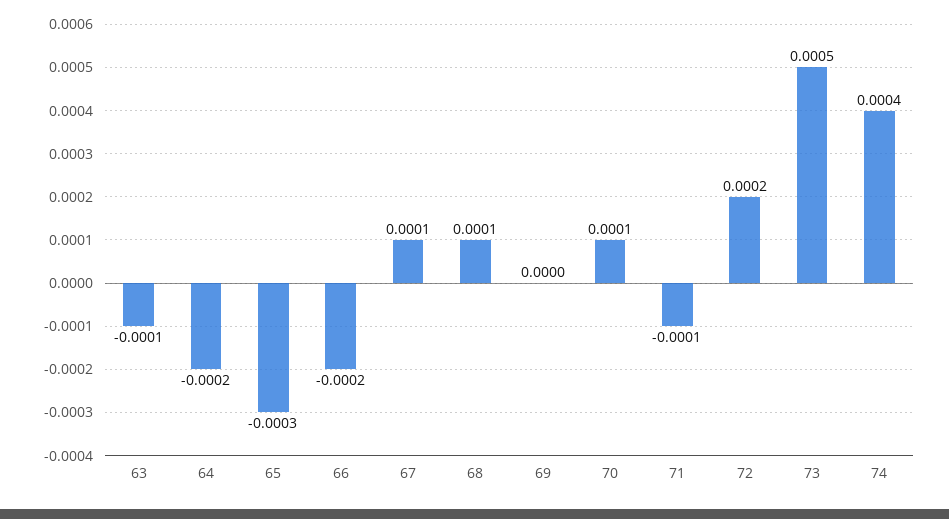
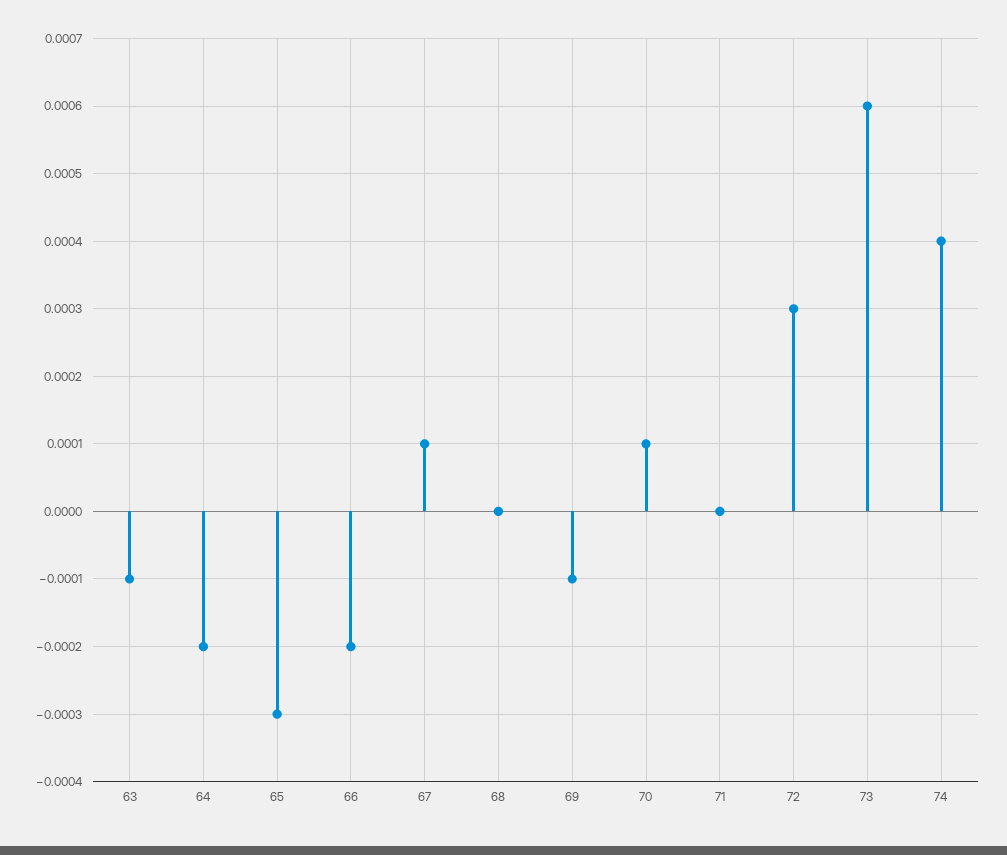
  {
    "63": -0.0001,
    "64": -0.0002,
    "65": -0.0003,
    "66": -0.0002,
    "67": 0.0001,
-   "68": 0.0001,
+   "68": 0,
-   "69": 0,
+   "69": -0.0001,
    "70": 0.0001,
-   "71": -0.0001,
+   "71": 0,
-   "72": 0.0002,
+   "72": 0.0003,
-   "73": 0.0005,
+   "73": 0.0006,
    "74": 0.0004
  }

